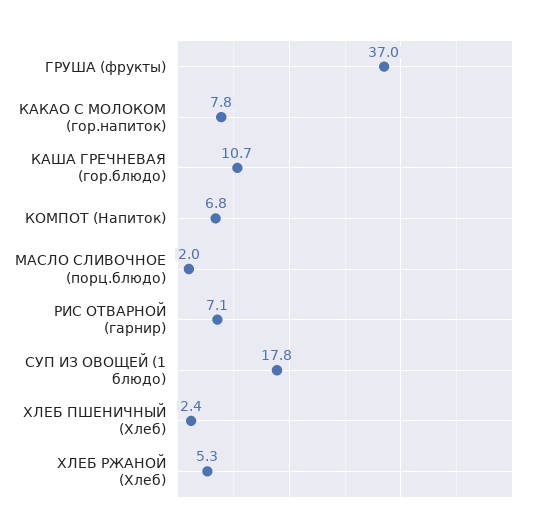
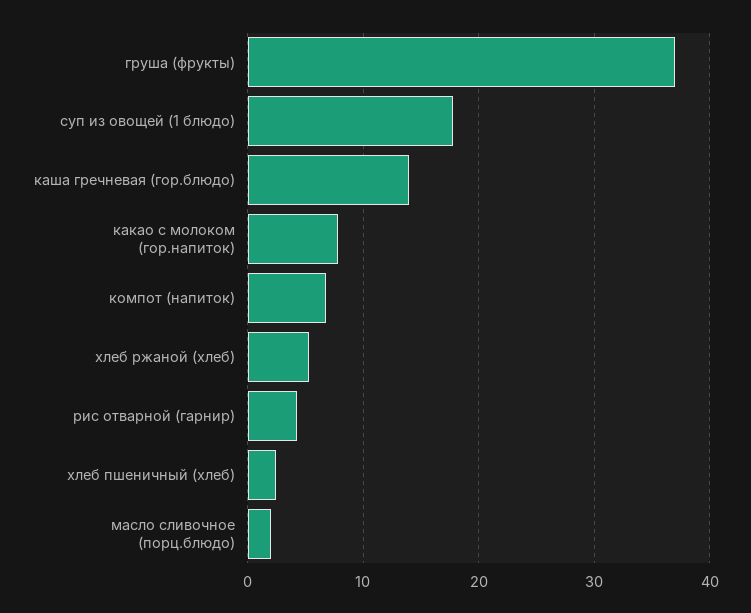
  {
    "ГРУША (фрукты)": 37,
    "КАКАО С МОЛОКОМ (гор.напиток)": 7.8,
-   "КАША ГРЕЧНЕВАЯ (гор.блюдо)": 10.7,
+   "КАША ГРЕЧНЕВАЯ (гор.блюдо)": 14,
    "КОМПОТ (Напиток)": 6.8,
    "МАСЛО СЛИВОЧНОЕ (порц.блюдо)": 2,
-   "РИС ОТВАРНОЙ (гарнир)": 7.1,
+   "РИС ОТВАРНОЙ (гарнир)": 4,
    "СУП ИЗ ОВОЩЕЙ (1 блюдо)": 17.8,
    "ХЛЕБ ПШЕНИЧНЫЙ (Хлеб)": 2.4,
    "ХЛЕБ РЖАНОЙ (Хлеб)": 5.3
  }

